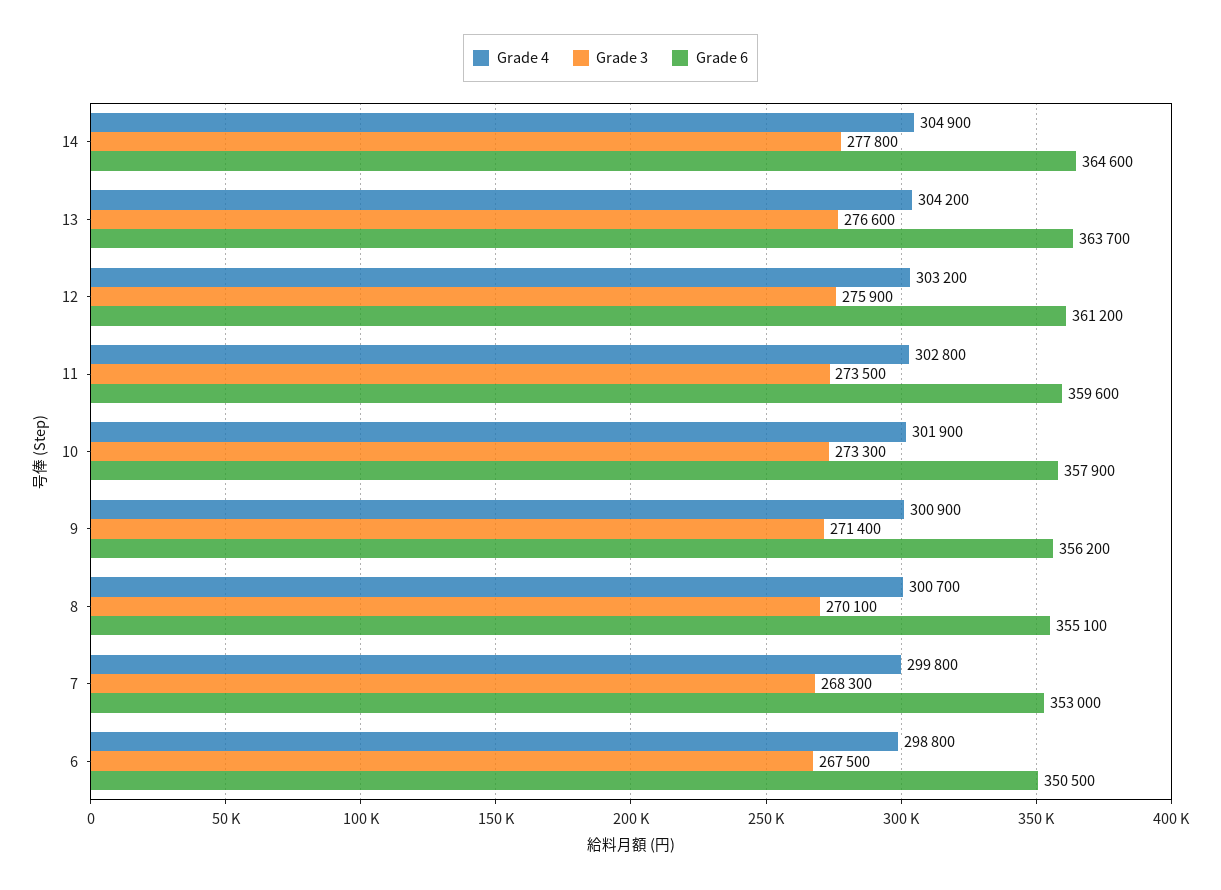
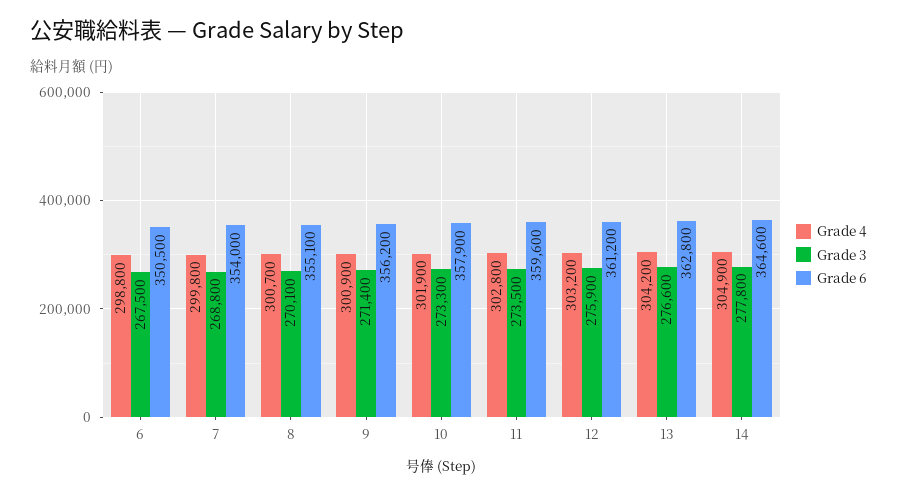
  {
    "Grade 4": {
      "14": 304900,
      "13": 304200,
      "12": 303200,
      "11": 302800,
      "10": 301900,
      "9": 300900,
      "8": 300700,
      "7": 299800,
      "6": 298800
    },
    "Grade 3": {
      "14": 277800,
      "13": 276600,
      "12": 275900,
      "11": 273500,
      "10": 273300,
      "9": 271400,
      "8": 270100,
-     "7": 268300,
+     "7": 268800,
      "6": 267500
    },
    "Grade 6": {
      "14": 364600,
-     "13": 363700,
+     "13": 362800,
      "12": 361200,
      "11": 359600,
      "10": 357900,
      "9": 356200,
      "8": 355100,
-     "7": 353000,
+     "7": 354000,
      "6": 350500
    }
  }

